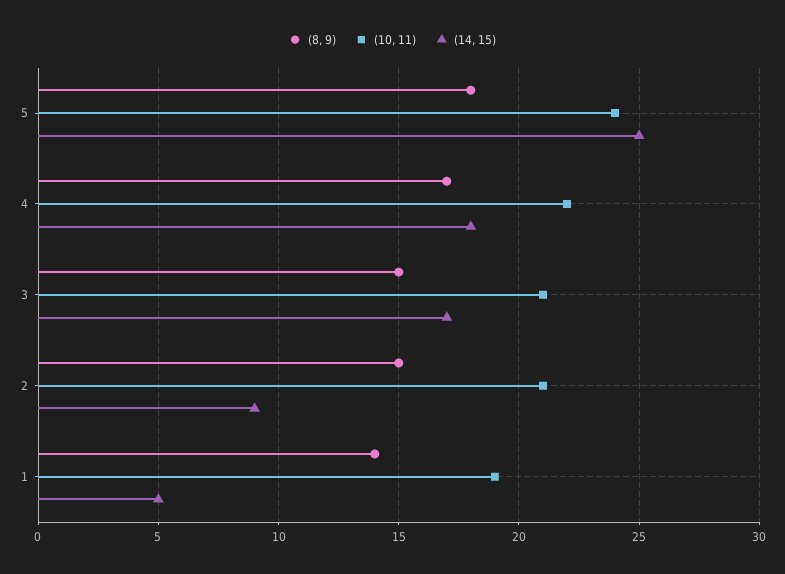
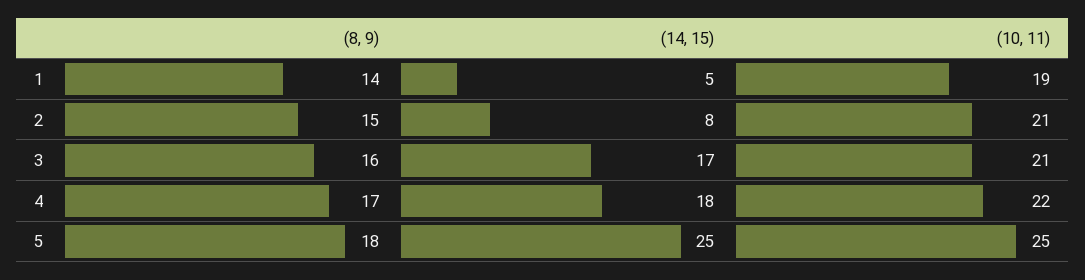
  {
    "(8, 9)": {
      "5": 18,
      "4": 17,
-     "3": 15,
+     "3": 16,
      "2": 15,
      "1": 14
    },
    "(10, 11)": {
-     "5": 24,
+     "5": 25,
      "4": 22,
      "3": 21,
      "2": 21,
      "1": 19
    },
    "(14, 15)": {
      "5": 25,
      "4": 18,
      "3": 17,
-     "2": 9,
+     "2": 8,
      "1": 5
    }
  }

